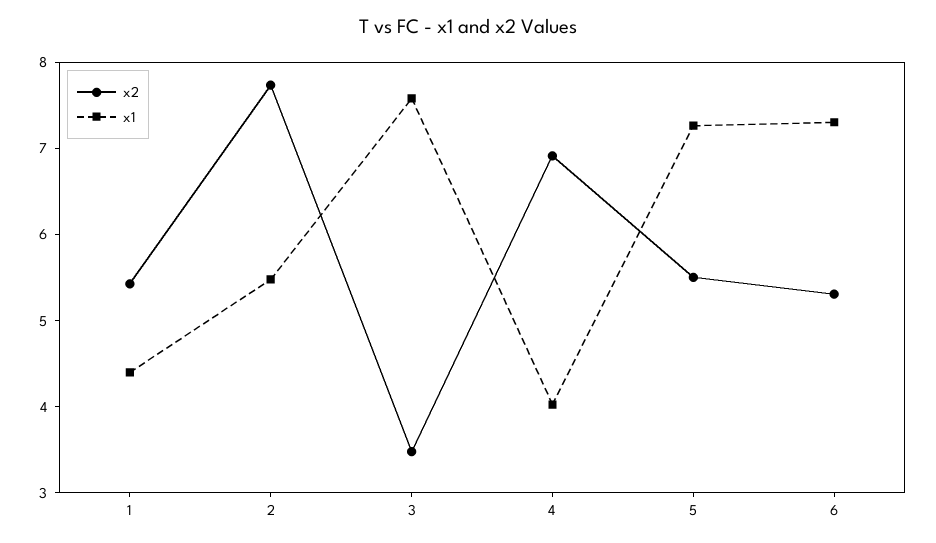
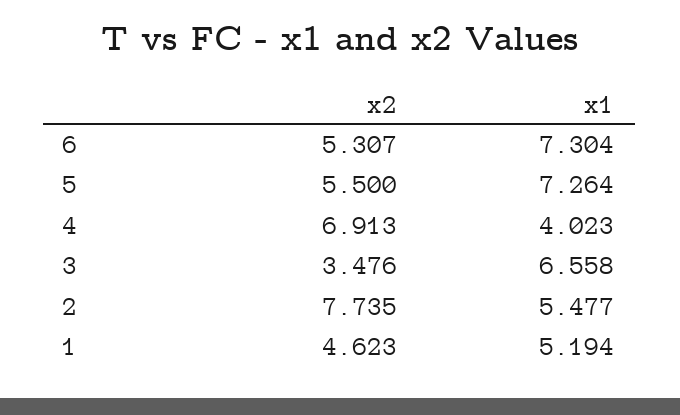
  {
    "x2": {
-     "1": 5.4,
+     "1": 4.623,
      "2": 7.735,
      "3": 3.476,
      "4": 6.913,
      "5": 5.5,
      "6": 5.307
    },
    "x1": {
-     "1": 4.4,
+     "1": 5.194,
      "2": 5.477,
-     "3": 7.6,
+     "3": 6.558,
      "4": 4.023,
      "5": 7.264,
      "6": 7.304
    }
  }

